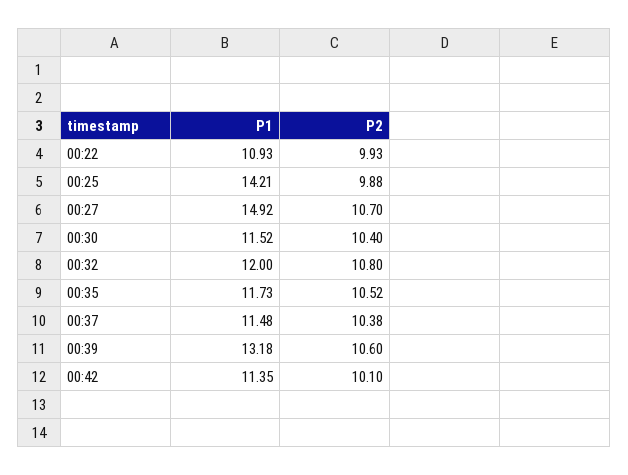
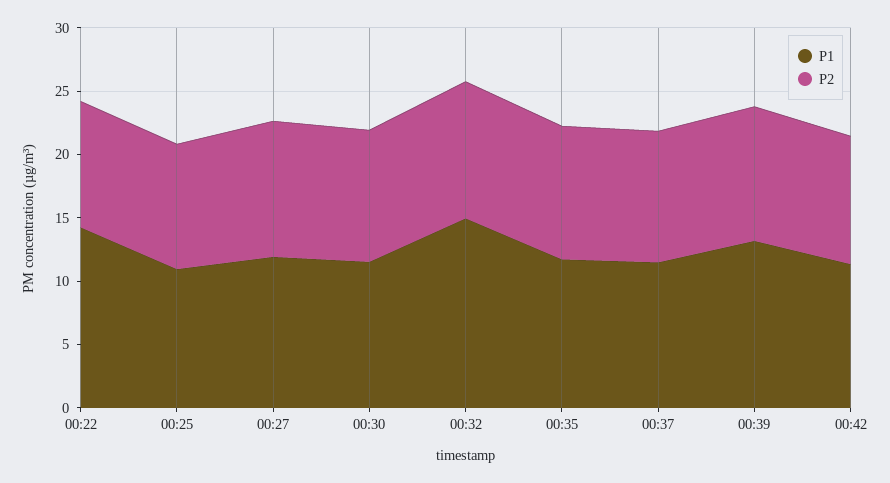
  {
    "P1": {
-     "00:22": 10.93,
+     "00:22": 14,
-     "00:25": 14.21,
+     "00:25": 11,
-     "00:27": 14.92,
+     "00:27": 12,
      "00:30": 11.52,
-     "00:32": 12,
+     "00:32": 15,
      "00:35": 11.73,
      "00:37": 11.48,
      "00:39": 13.18,
      "00:42": 11.35
    },
    "P2": {
      "00:22": 9.93,
      "00:25": 9.88,
      "00:27": 10.7,
      "00:30": 10.4,
      "00:32": 10.8,
      "00:35": 10.52,
      "00:37": 10.38,
      "00:39": 10.6,
      "00:42": 10.1
    }
  }

